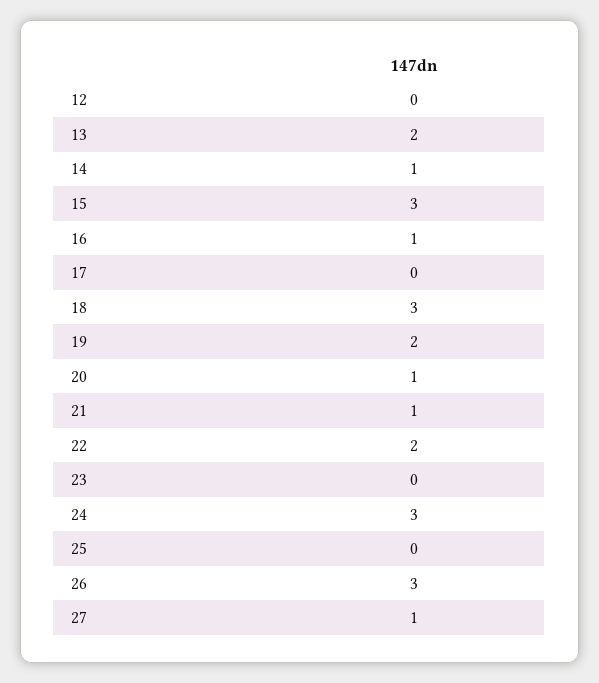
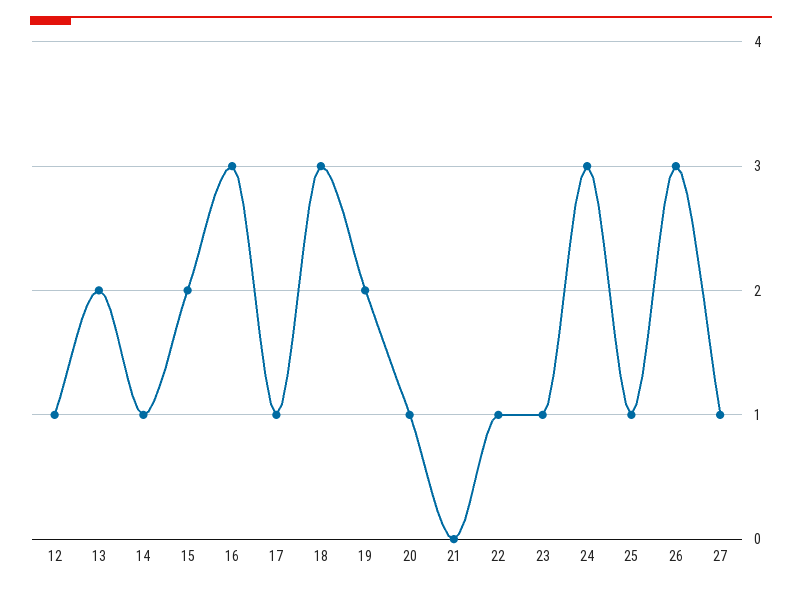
  {
-   "12": 0,
+   "12": 1,
    "13": 2,
    "14": 1,
-   "15": 3,
+   "15": 2,
-   "16": 1,
+   "16": 3,
-   "17": 0,
+   "17": 1,
    "18": 3,
    "19": 2,
    "20": 1,
-   "21": 1,
+   "21": 0,
-   "22": 2,
+   "22": 1,
-   "23": 0,
+   "23": 1,
    "24": 3,
-   "25": 0,
+   "25": 1,
    "26": 3,
    "27": 1
  }

